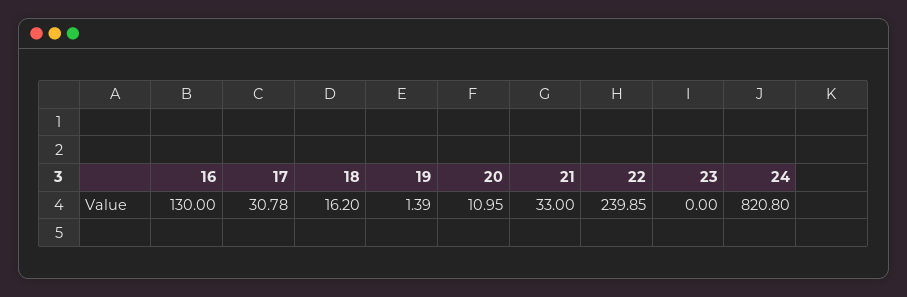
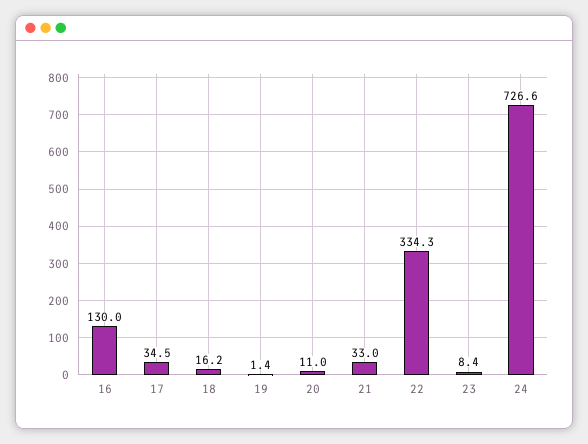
  {
    "16": 130,
-   "17": 30.78,
+   "17": 34.5,
    "18": 16.2,
    "19": 1.39,
    "20": 10.95,
    "21": 33,
-   "22": 239.85,
+   "22": 334.3,
-   "23": 0,
+   "23": 8.4,
-   "24": 820.8
+   "24": 726.6
  }

